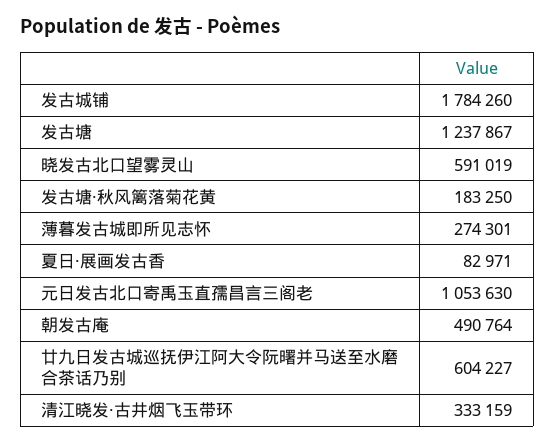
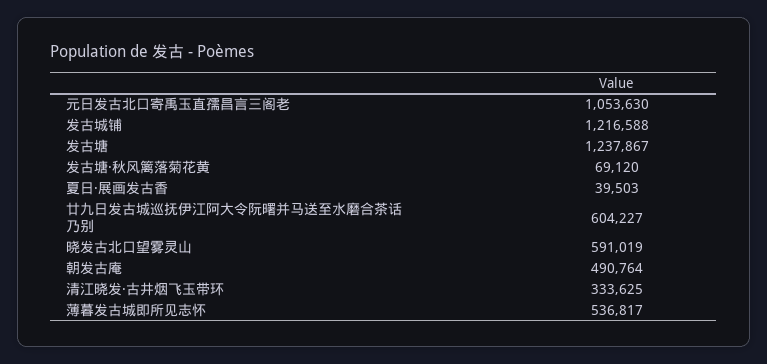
  {
-   "发古城铺": 1784260,
+   "发古城铺": 1216588,
    "发古塘": 1237867,
    "晓发古北口望雾灵山": 591019,
-   "发古塘·秋风篱落菊花黄": 183250,
+   "发古塘·秋风篱落菊花黄": 69120,
-   "薄暮发古城即所见志怀": 274301,
+   "薄暮发古城即所见志怀": 536817,
-   "夏日·展画发古香": 82971,
+   "夏日·展画发古香": 39503,
    "元日发古北口寄禹玉直孺昌言三阁老": 1053630,
    "朝发古庵": 490764,
    "廿九日发古城巡抚伊江阿大令阮曙并马送至水磨合茶话乃别": 604227,
-   "清江晓发·古井烟飞玉带环": 333159
+   "清江晓发·古井烟飞玉带环": 333625
  }

